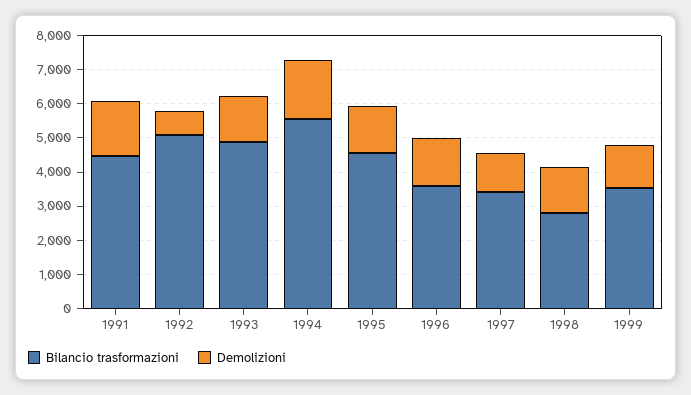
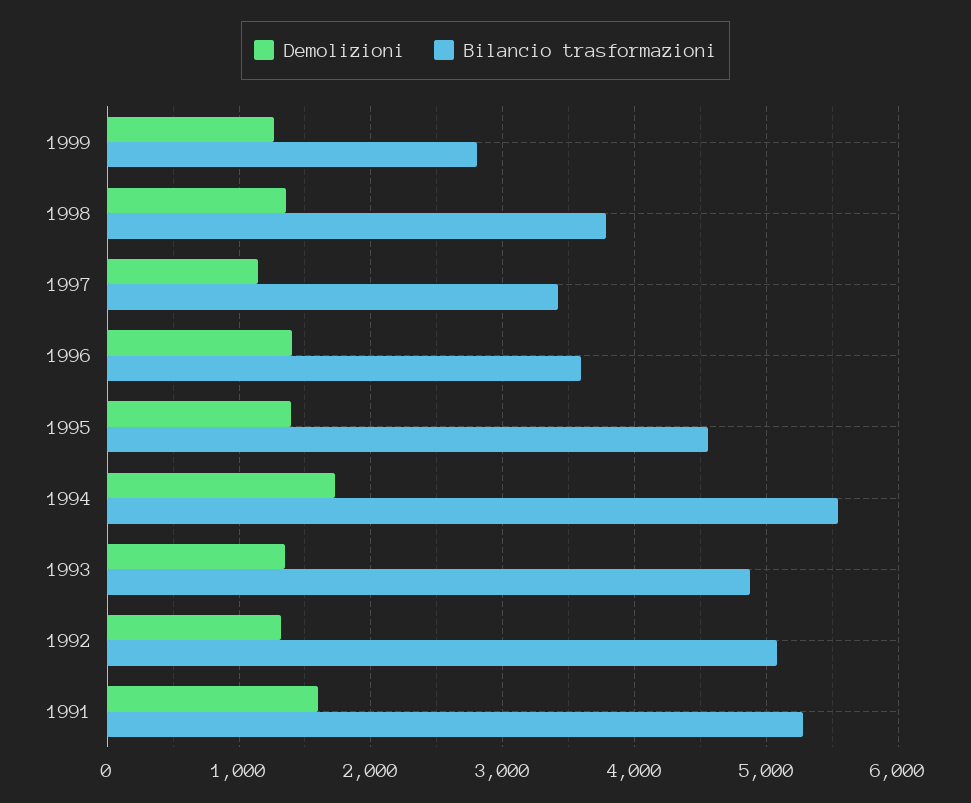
  {
    "Bilancio trasformazioni": {
-     "1991": 4500,
+     "1991": 5300,
      "1992": 5100,
      "1993": 4900,
      "1994": 5500,
      "1995": 4600,
      "1996": 3600,
      "1997": 3400,
-     "1998": 2750,
+     "1998": 3800,
-     "1999": 3500
+     "1999": 2800
    },
    "Demolizioni": {
      "1991": 1600,
-     "1992": 750,
+     "1992": 1300,
      "1993": 1400,
      "1994": 1700,
      "1995": 1400,
      "1996": 1400,
      "1997": 1100,
      "1998": 1400,
      "1999": 1300
    }
  }

